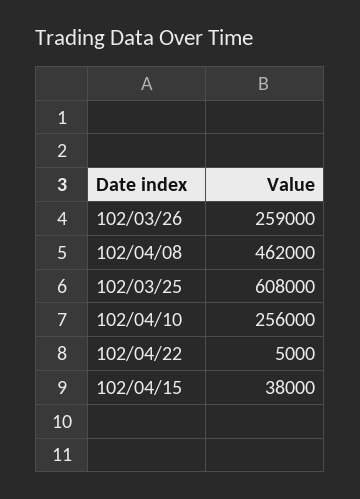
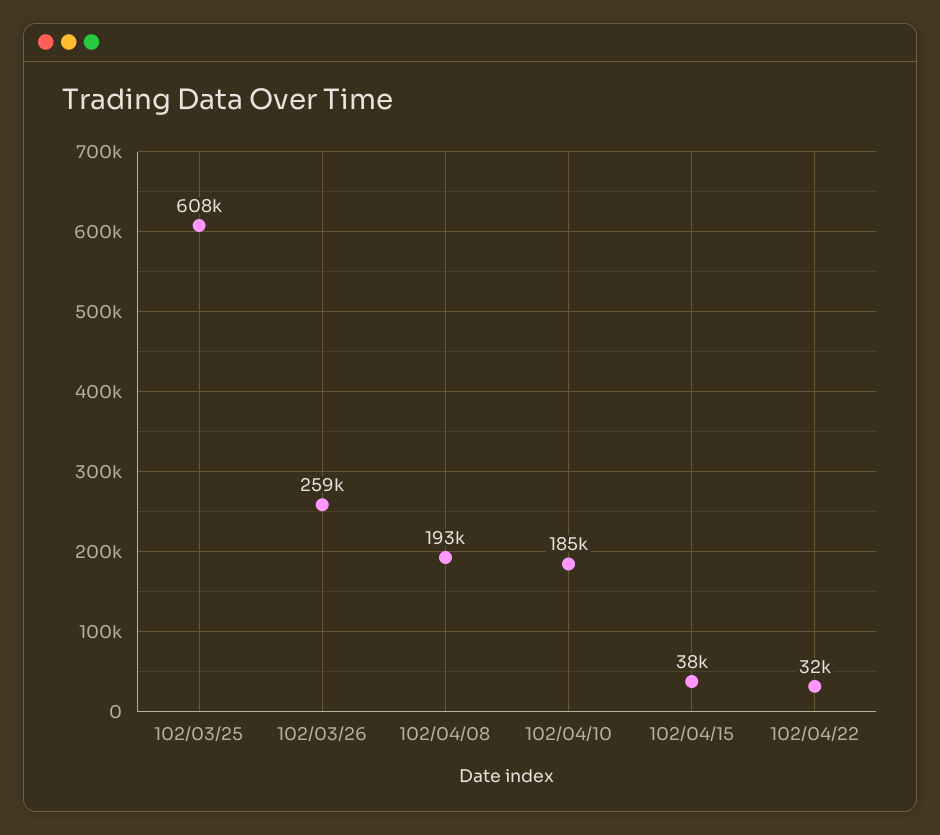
  {
    "102/03/26": 259000,
-   "102/04/08": 462000,
+   "102/04/08": 193000,
    "102/03/25": 608000,
-   "102/04/10": 256000,
+   "102/04/10": 185000,
-   "102/04/22": 5000,
+   "102/04/22": 32000,
    "102/04/15": 38000
  }

